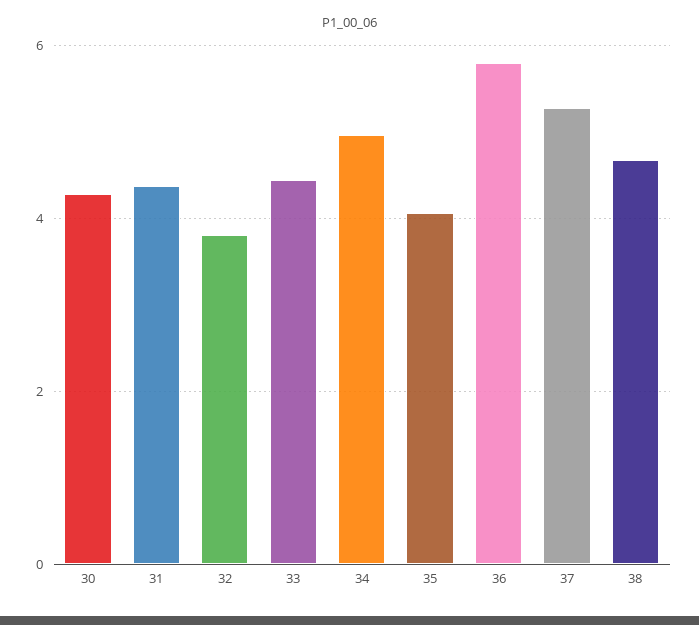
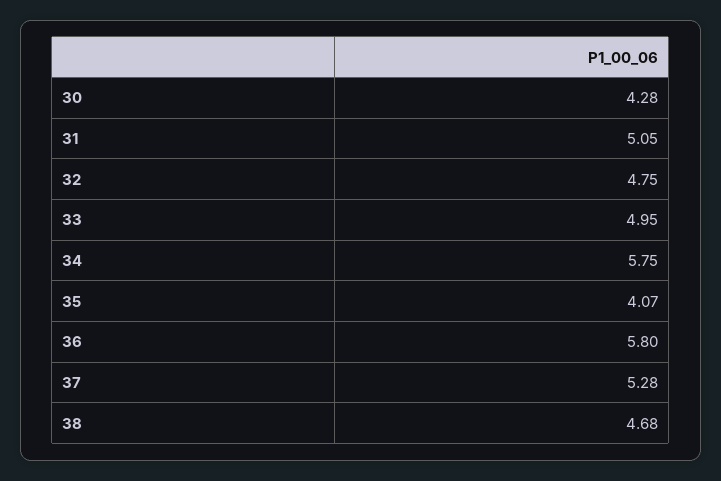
  {
    "30": 4.28,
-   "31": 4.4,
+   "31": 5.05,
-   "32": 3.8,
+   "32": 4.75,
-   "33": 4.4,
+   "33": 4.95,
-   "34": 5,
+   "34": 5.75,
    "35": 4.07,
    "36": 5.8,
    "37": 5.28,
    "38": 4.68
  }

